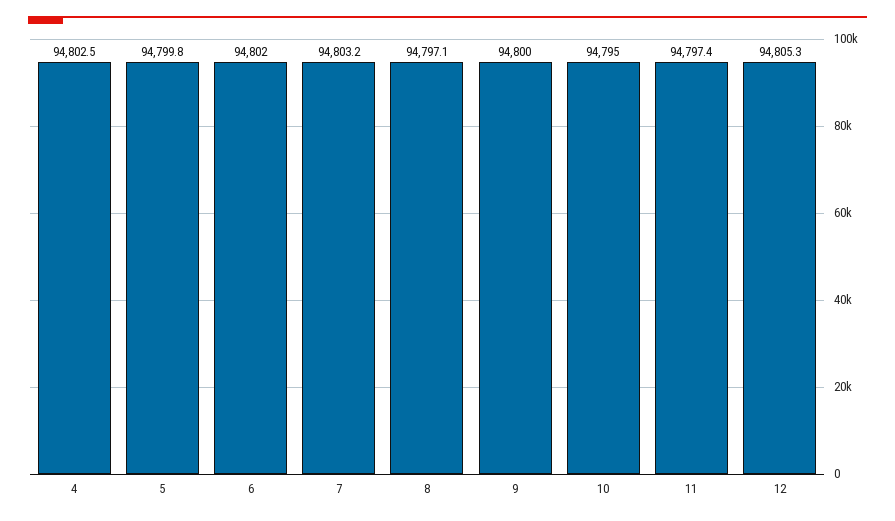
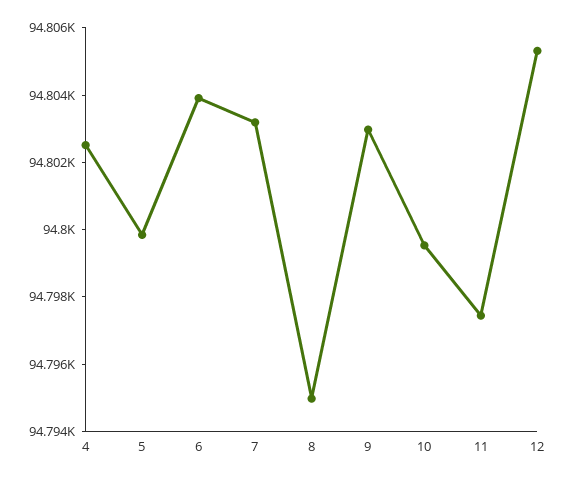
  {
    "4": 94802.5,
    "5": 94799.8,
-   "6": 94802,
+   "6": 94804,
    "7": 94803.2,
-   "8": 94797.1,
+   "8": 94795,
-   "9": 94800,
+   "9": 94803,
-   "10": 94795,
+   "10": 94799.5,
    "11": 94797.4,
    "12": 94805.3
  }

